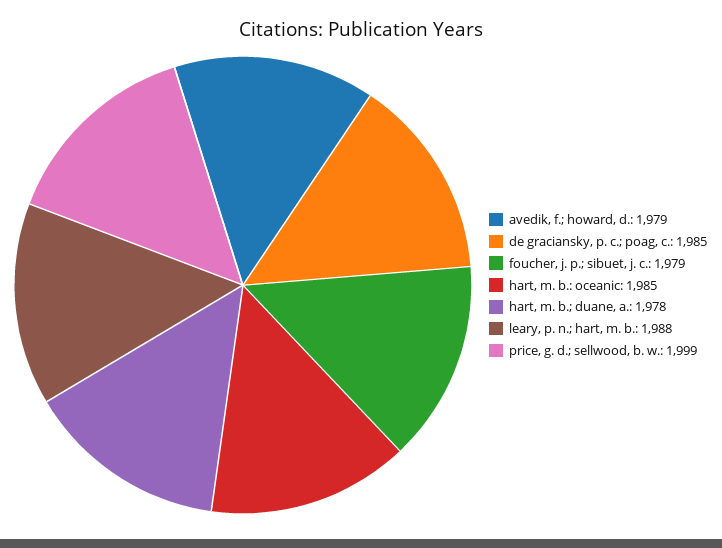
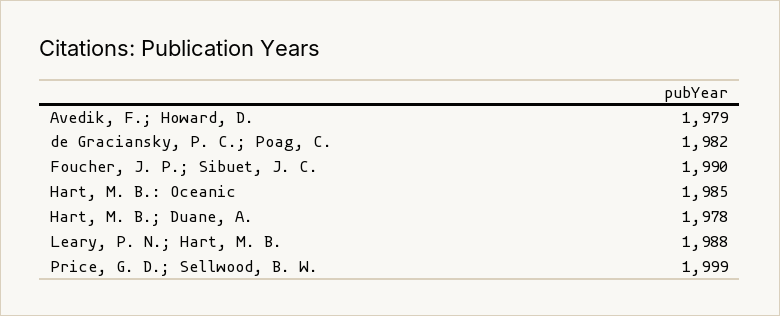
  {
    "avedik, f.; howard, d.": 1979,
-   "de graciansky, p. c.; poag, c.": 1985,
+   "de graciansky, p. c.; poag, c.": 1982,
-   "foucher, j. p.; sibuet, j. c.": 1979,
+   "foucher, j. p.; sibuet, j. c.": 1990,
    "hart, m. b.: oceanic": 1985,
    "hart, m. b.; duane, a.": 1978,
    "leary, p. n.; hart, m. b.": 1988,
    "price, g. d.; sellwood, b. w.": 1999
  }

